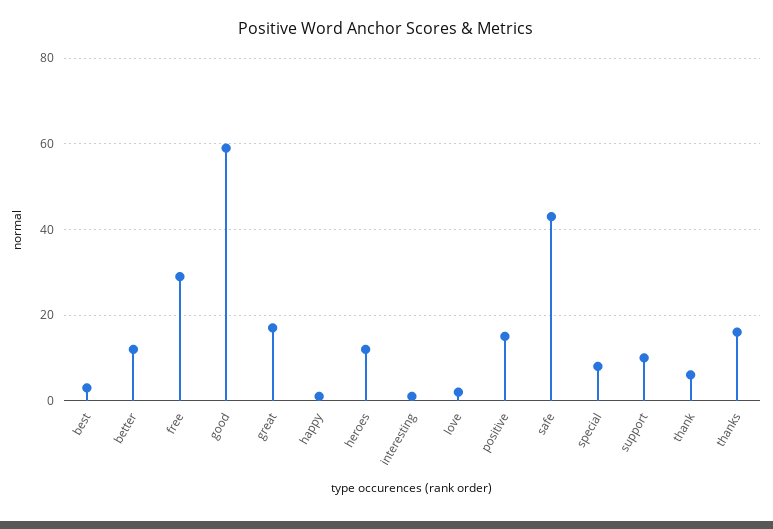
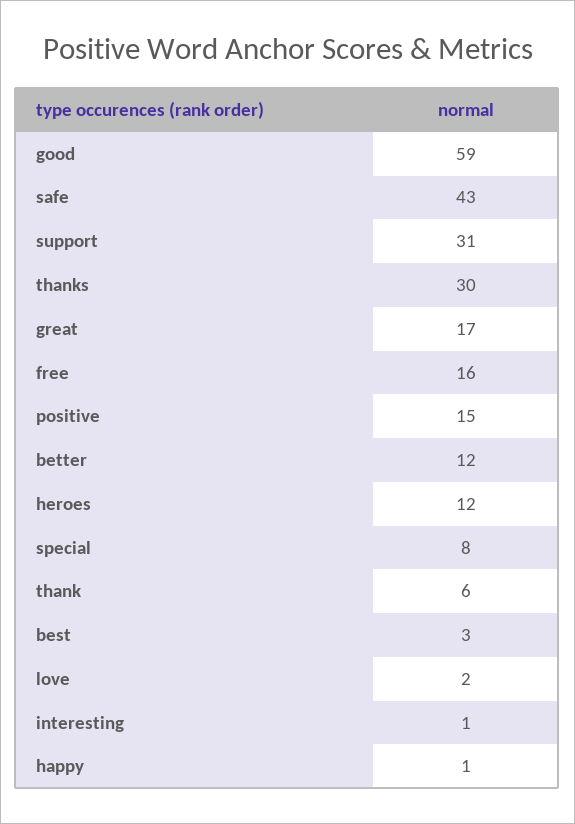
  {
    "best": 3,
    "better": 12,
-   "free": 30,
+   "free": 16,
    "good": 59,
    "great": 17,
    "happy": 1,
    "heroes": 12,
    "interesting": 1,
    "love": 2,
    "positive": 15,
    "safe": 43,
    "special": 8,
-   "support": 10,
+   "support": 31,
    "thank": 6,
-   "thanks": 15
+   "thanks": 30
  }

